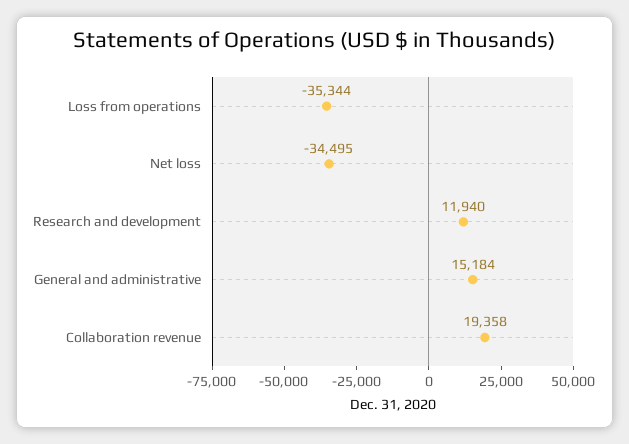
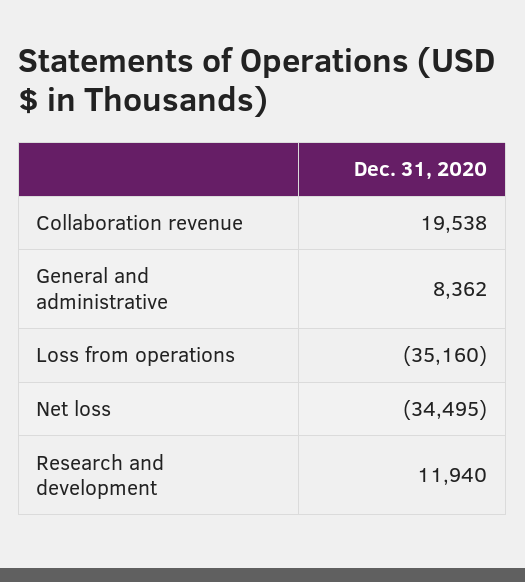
  {
-   "Loss from operations": -35344,
+   "Loss from operations": -35160,
    "Net loss": -34495,
    "Research and development": 11940,
-   "General and administrative": 15184,
+   "General and administrative": 8362,
-   "Collaboration revenue": 19358
+   "Collaboration revenue": 19538
  }

